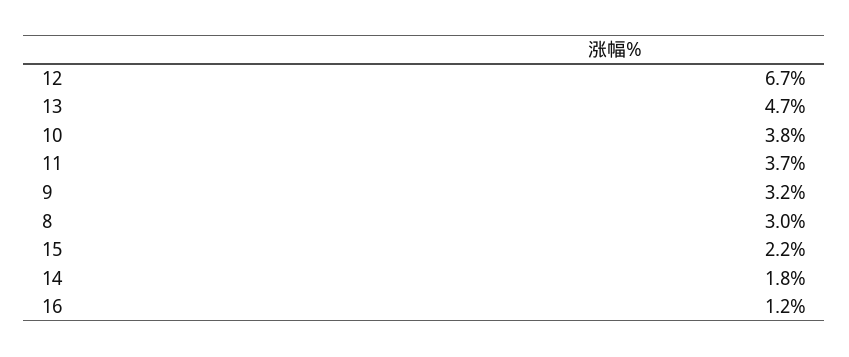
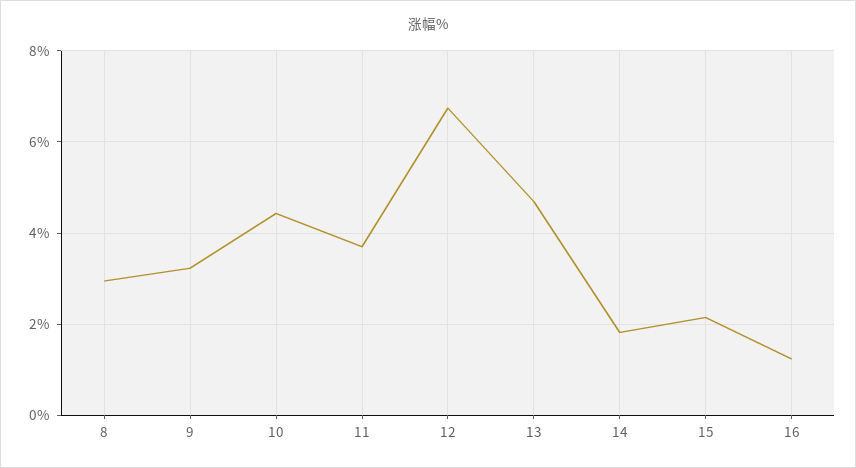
  {
    "12": 6.7,
    "13": 4.7,
-   "10": 3.8,
+   "10": 4.4,
    "11": 3.7,
    "9": 3.2,
    "8": 3,
    "15": 2.2,
    "14": 1.8,
    "16": 1.2
  }

